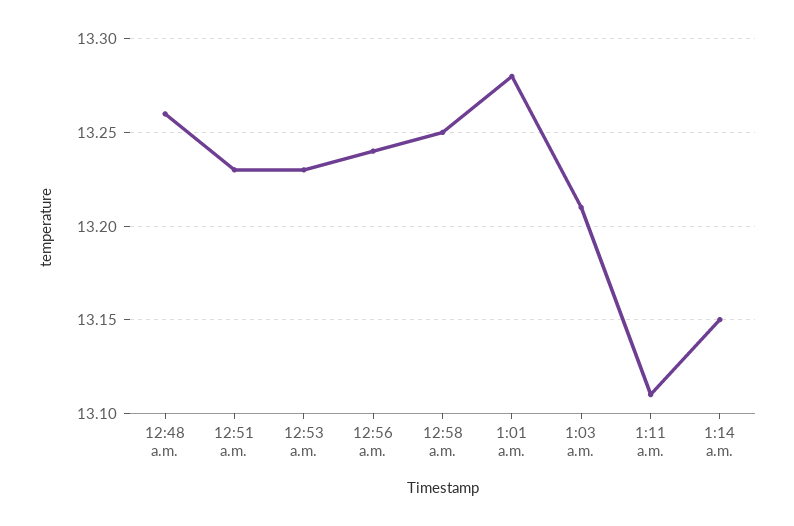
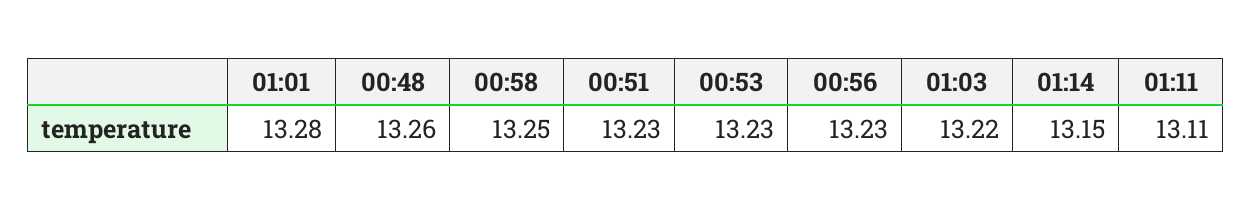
  {
    "12:48 a.m.": 13.26,
    "12:51 a.m.": 13.23,
    "12:53 a.m.": 13.23,
-   "12:56 a.m.": 13.24,
+   "12:56 a.m.": 13.23,
    "12:58 a.m.": 13.25,
    "1:01 a.m.": 13.28,
-   "1:03 a.m.": 13.21,
+   "1:03 a.m.": 13.22,
    "1:11 a.m.": 13.11,
    "1:14 a.m.": 13.15
  }

